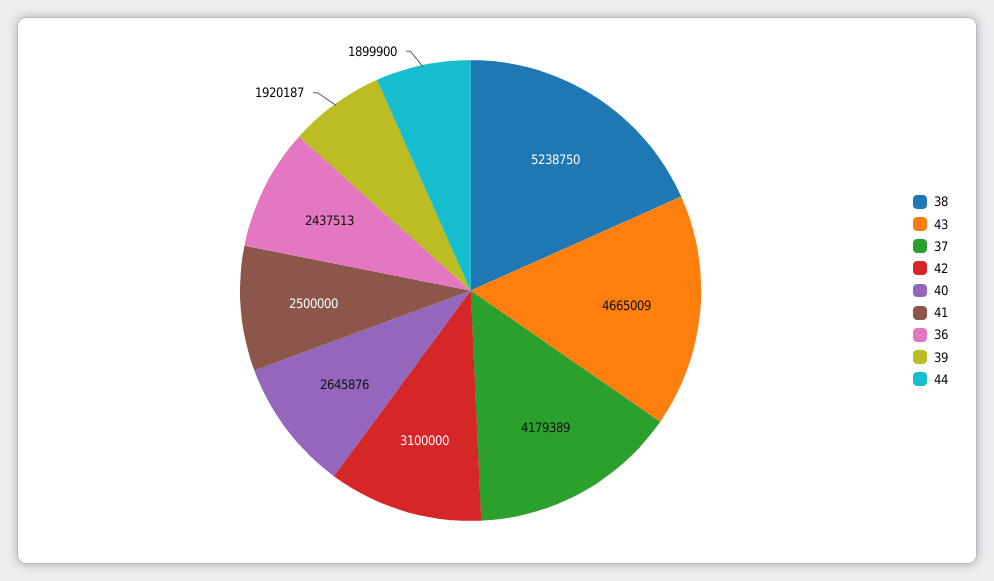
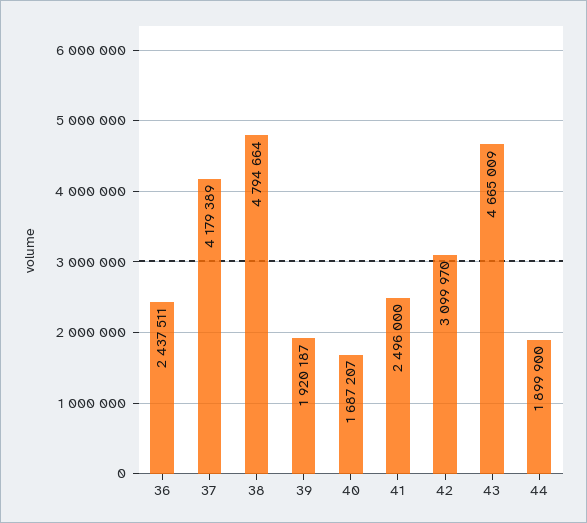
  {
-   "38": 5238750,
+   "38": 4794664,
    "43": 4665009,
    "37": 4179389,
-   "42": 3100000,
+   "42": 3099970,
-   "40": 2645876,
+   "40": 1687207,
-   "41": 2500000,
+   "41": 2496000,
-   "36": 2437513,
+   "36": 2437511,
    "39": 1920187,
    "44": 1899900
  }

